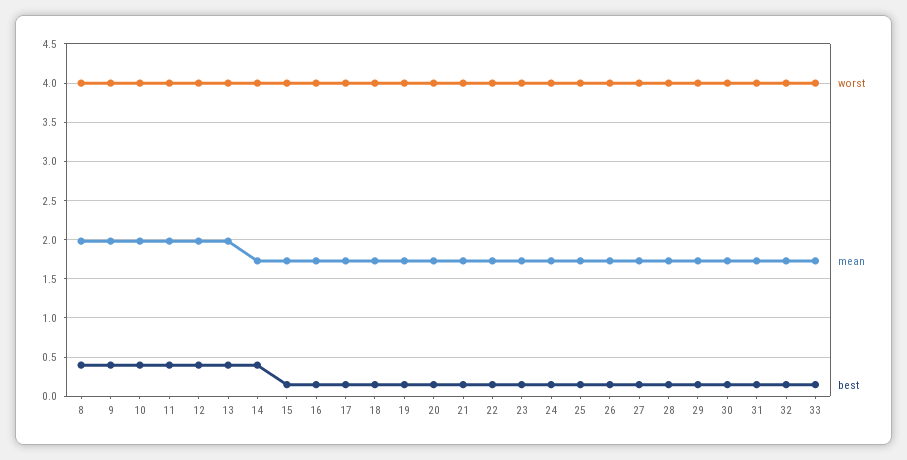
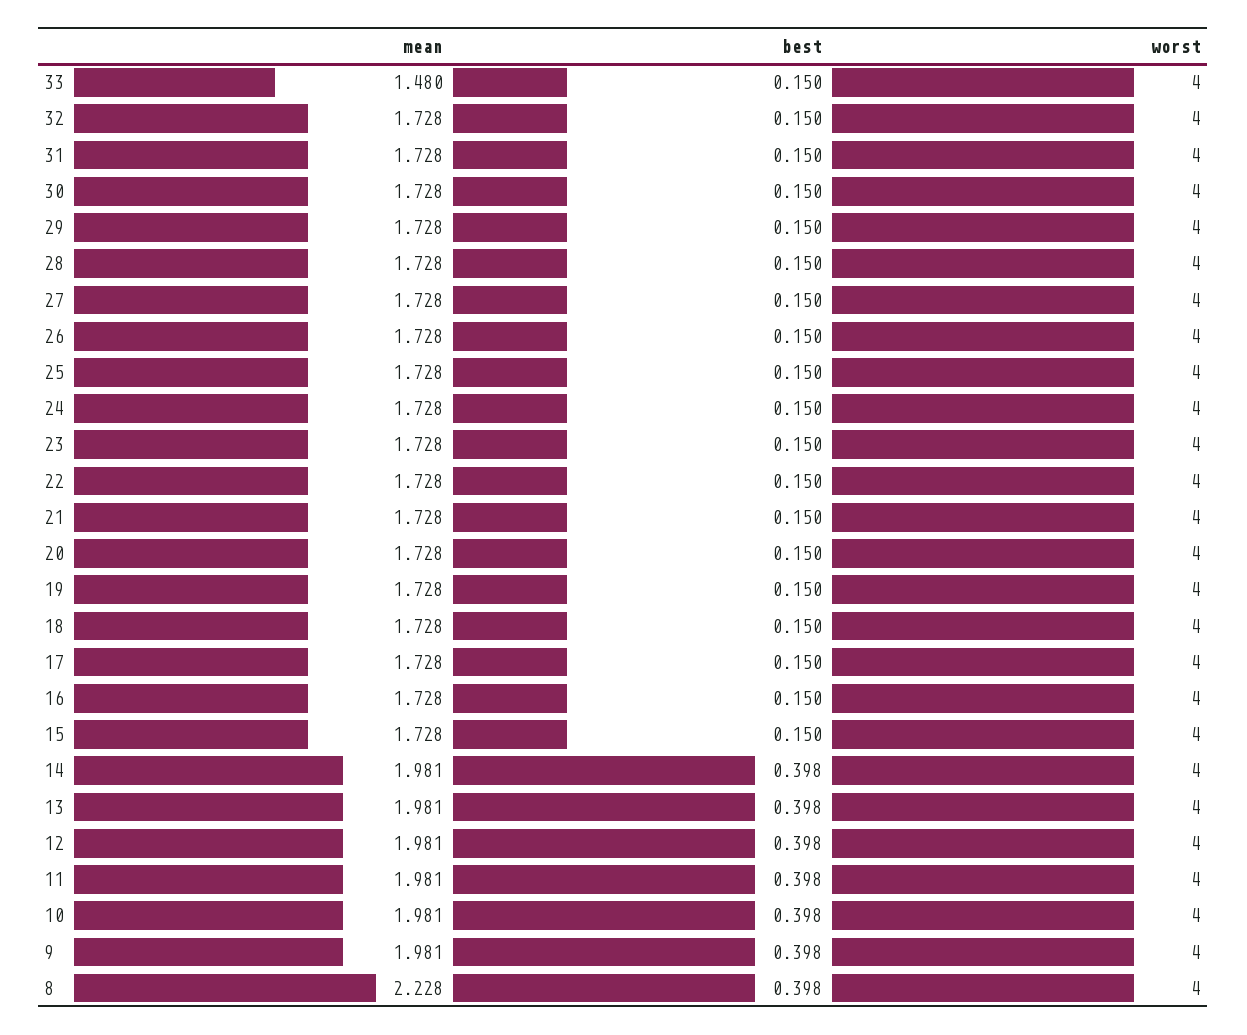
  {
    "worst": {
      "8": 4,
      "9": 4,
      "10": 4,
      "11": 4,
      "12": 4,
      "13": 4,
      "14": 4,
      "15": 4,
      "16": 4,
      "17": 4,
      "18": 4,
      "19": 4,
      "20": 4,
      "21": 4,
      "22": 4,
      "23": 4,
      "24": 4,
      "25": 4,
      "26": 4,
      "27": 4,
      "28": 4,
      "29": 4,
      "30": 4,
      "31": 4,
      "32": 4,
      "33": 4
    },
    "mean": {
-     "8": 2,
+     "8": 2.228,
      "9": 1.981,
      "10": 1.981,
      "11": 1.981,
      "12": 1.981,
      "13": 1.981,
-     "14": 1.7,
+     "14": 1.981,
      "15": 1.728,
      "16": 1.728,
      "17": 1.728,
      "18": 1.728,
      "19": 1.728,
      "20": 1.728,
      "21": 1.728,
      "22": 1.728,
      "23": 1.728,
      "24": 1.728,
      "25": 1.728,
      "26": 1.728,
      "27": 1.728,
      "28": 1.728,
      "29": 1.728,
      "30": 1.728,
      "31": 1.728,
      "32": 1.728,
-     "33": 1.7
+     "33": 1.48
    },
    "best": {
      "8": 0.398,
      "9": 0.398,
      "10": 0.398,
      "11": 0.398,
      "12": 0.398,
      "13": 0.398,
      "14": 0.398,
      "15": 0.15,
      "16": 0.15,
      "17": 0.15,
      "18": 0.15,
      "19": 0.15,
      "20": 0.15,
      "21": 0.15,
      "22": 0.15,
      "23": 0.15,
      "24": 0.15,
      "25": 0.15,
      "26": 0.15,
      "27": 0.15,
      "28": 0.15,
      "29": 0.15,
      "30": 0.15,
      "31": 0.15,
      "32": 0.15,
      "33": 0.15
    }
  }

